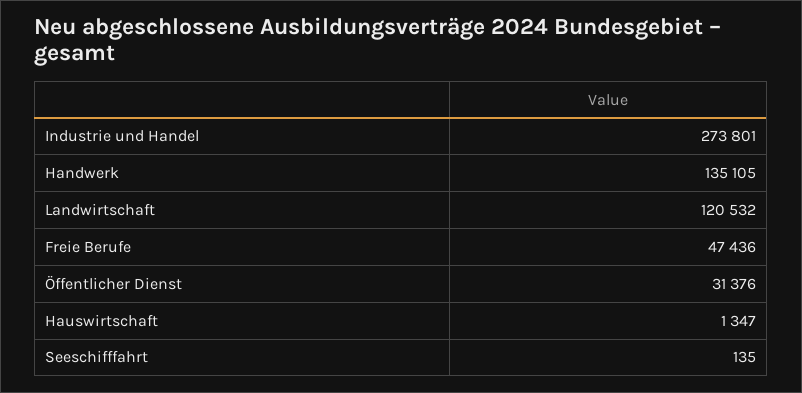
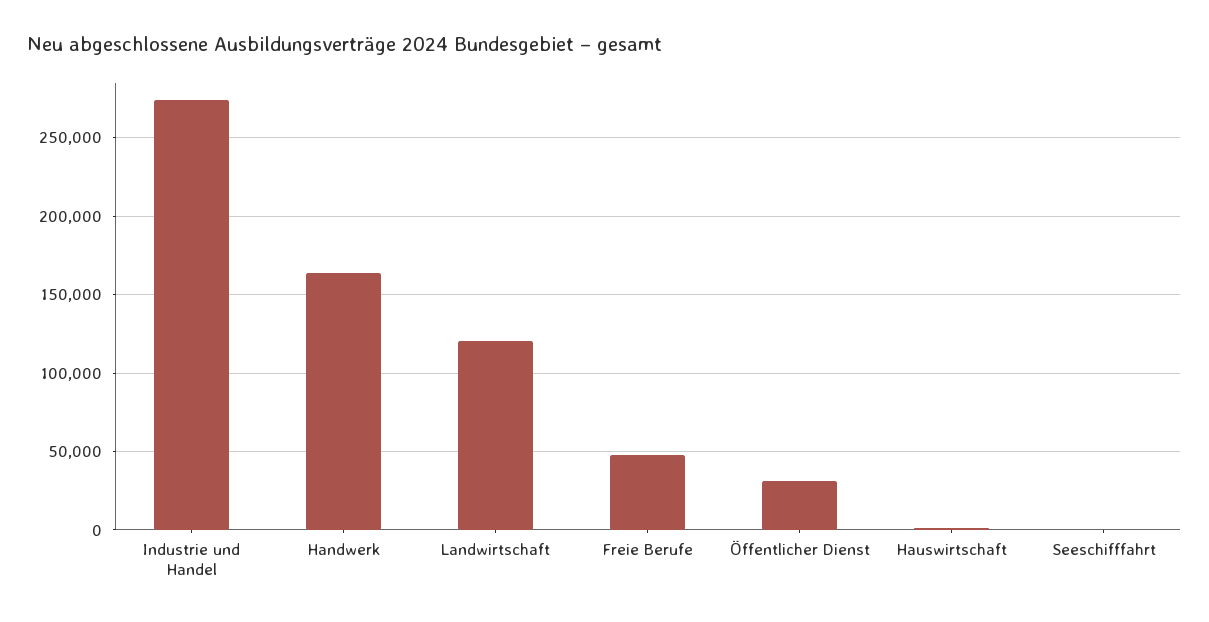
  {
    "Industrie und Handel": 273801,
-   "Handwerk": 135105,
+   "Handwerk": 165000,
    "Landwirtschaft": 120532,
    "Freie Berufe": 47436,
    "Öffentlicher Dienst": 31376,
    "Hauswirtschaft": 1347,
    "Seeschifffahrt": 135
  }

